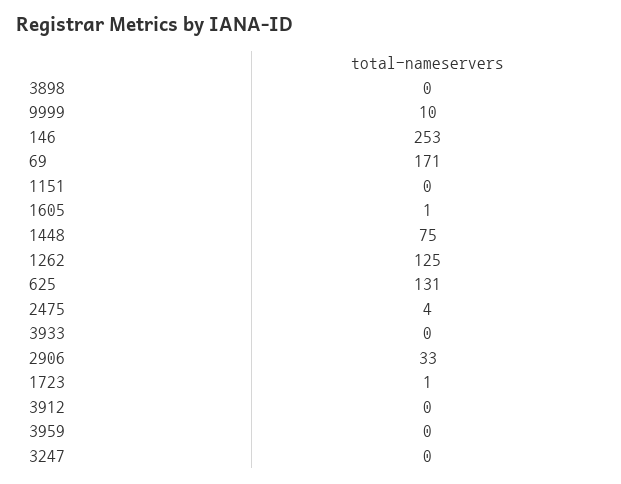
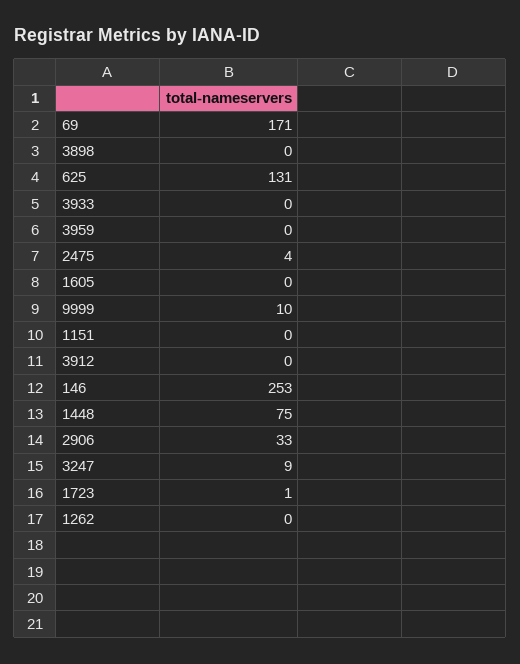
  {
    "3898": 0,
    "9999": 10,
    "146": 253,
    "69": 171,
    "1151": 0,
-   "1605": 1,
+   "1605": 0,
    "1448": 75,
-   "1262": 125,
+   "1262": 0,
    "625": 131,
    "2475": 4,
    "3933": 0,
    "2906": 33,
    "1723": 1,
    "3912": 0,
    "3959": 0,
-   "3247": 0
+   "3247": 9
  }

